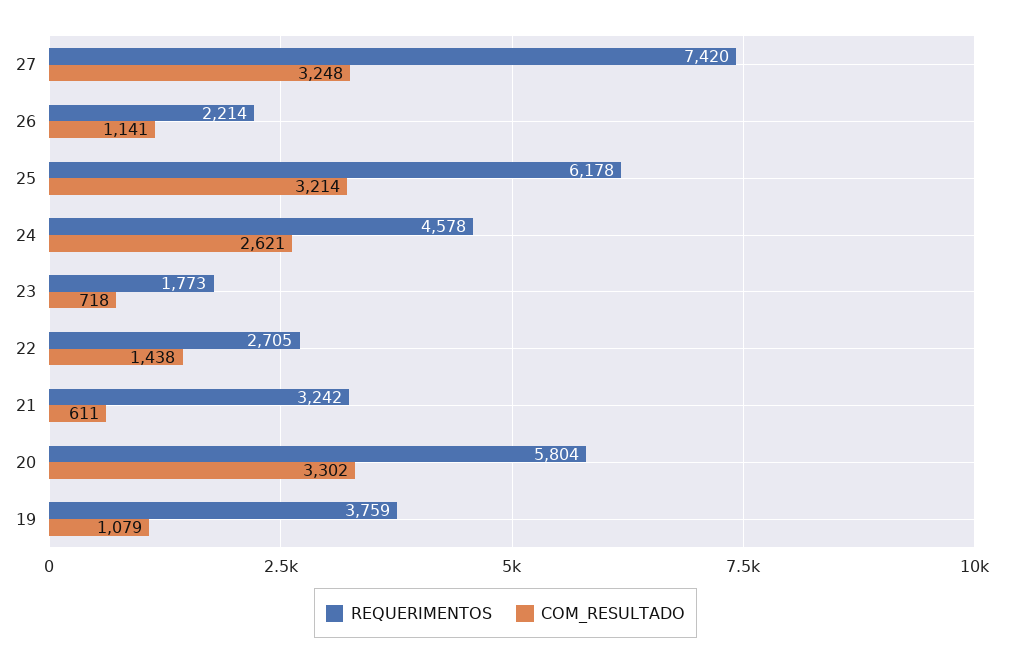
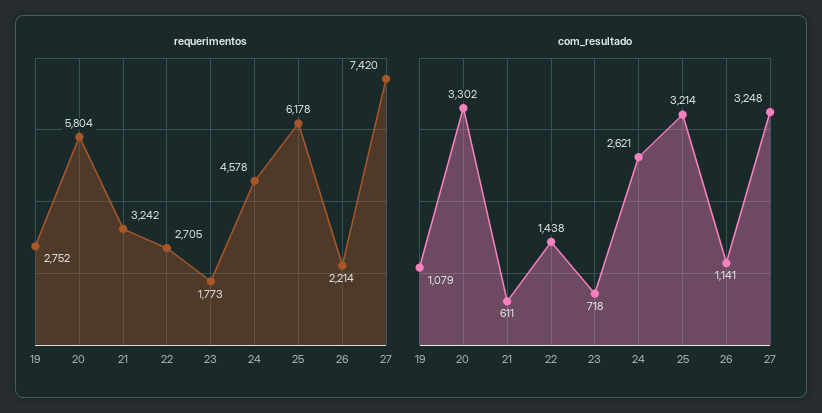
  {
    "REQUERIMENTOS": {
      "27": 7420,
      "26": 2214,
      "25": 6178,
      "24": 4578,
      "23": 1773,
      "22": 2705,
      "21": 3242,
      "20": 5804,
-     "19": 3759
+     "19": 2752
    },
    "COM_RESULTADO": {
      "27": 3248,
      "26": 1141,
      "25": 3214,
      "24": 2621,
      "23": 718,
      "22": 1438,
      "21": 611,
      "20": 3302,
      "19": 1079
    }
  }

